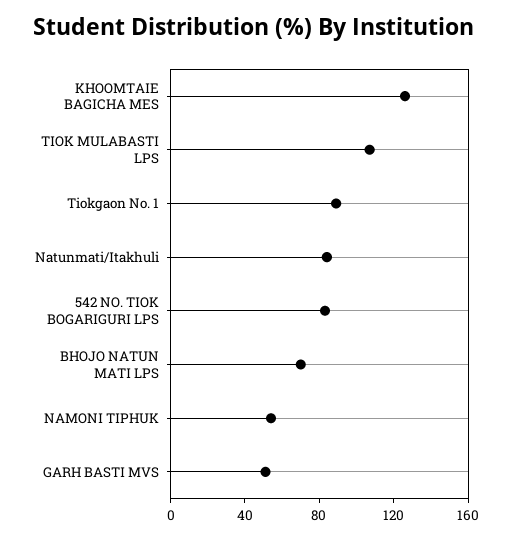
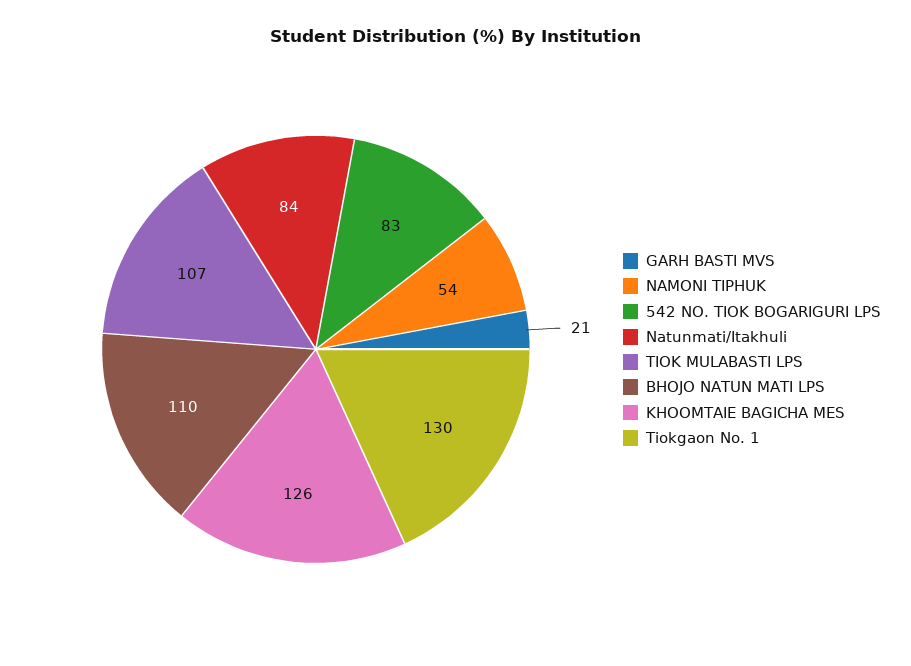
  {
    "KHOOMTAIE BAGICHA MES": 126,
    "TIOK MULABASTI LPS": 107,
-   "Tiokgaon No. 1": 90,
+   "Tiokgaon No. 1": 130,
    "Natunmati/Itakhuli": 84,
    "542 NO. TIOK BOGARIGURI LPS": 83,
-   "BHOJO NATUN MATI LPS": 70,
+   "BHOJO NATUN MATI LPS": 110,
    "NAMONI TIPHUK": 54,
-   "GARH BASTI MVS": 50
+   "GARH BASTI MVS": 21
  }

